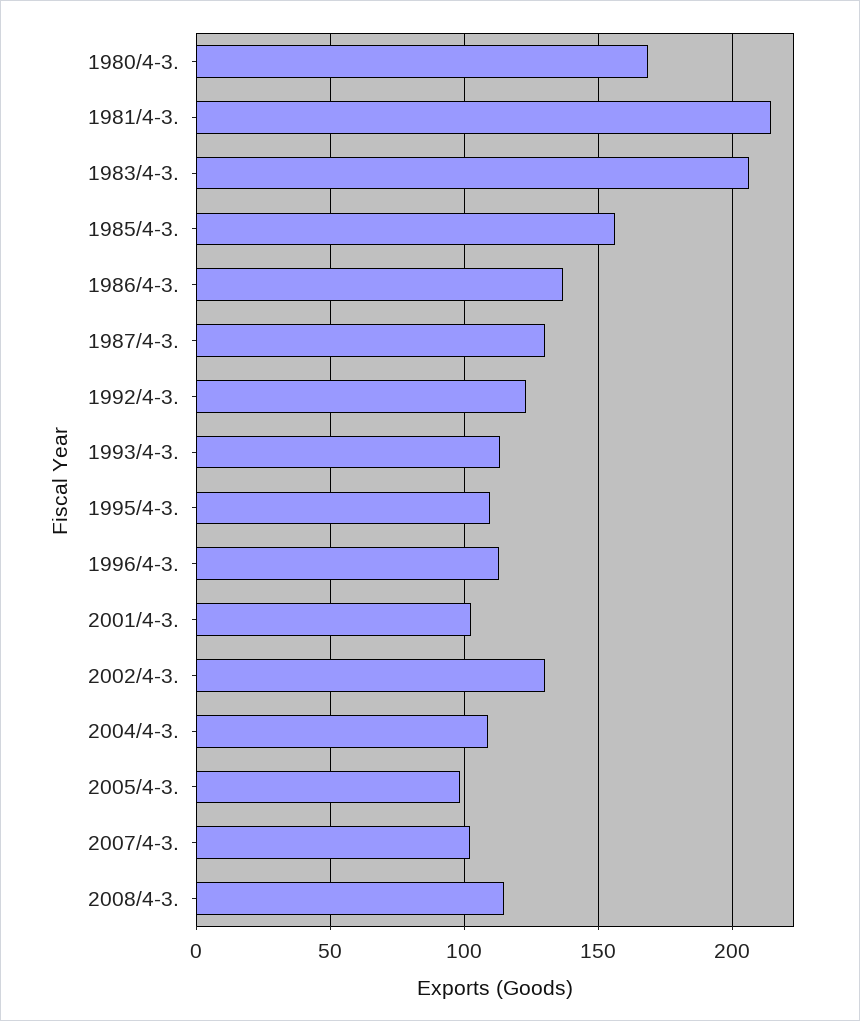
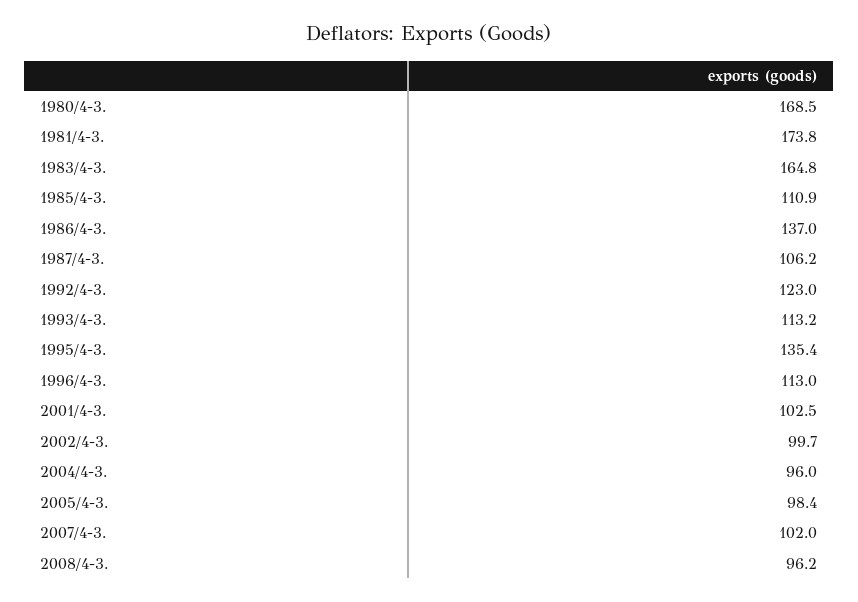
  {
    "1980/4-3.": 168.5,
-   "1981/4-3.": 215,
+   "1981/4-3.": 173.8,
-   "1983/4-3.": 205,
+   "1983/4-3.": 164.8,
-   "1985/4-3.": 155,
+   "1985/4-3.": 110.9,
    "1986/4-3.": 137,
-   "1987/4-3.": 130,
+   "1987/4-3.": 106.2,
    "1992/4-3.": 123,
    "1993/4-3.": 113.2,
-   "1995/4-3.": 110,
+   "1995/4-3.": 135.4,
    "1996/4-3.": 113,
    "2001/4-3.": 102.5,
-   "2002/4-3.": 130,
+   "2002/4-3.": 99.7,
-   "2004/4-3.": 110,
+   "2004/4-3.": 96,
    "2005/4-3.": 98.4,
    "2007/4-3.": 102,
-   "2008/4-3.": 115
+   "2008/4-3.": 96.2
  }

